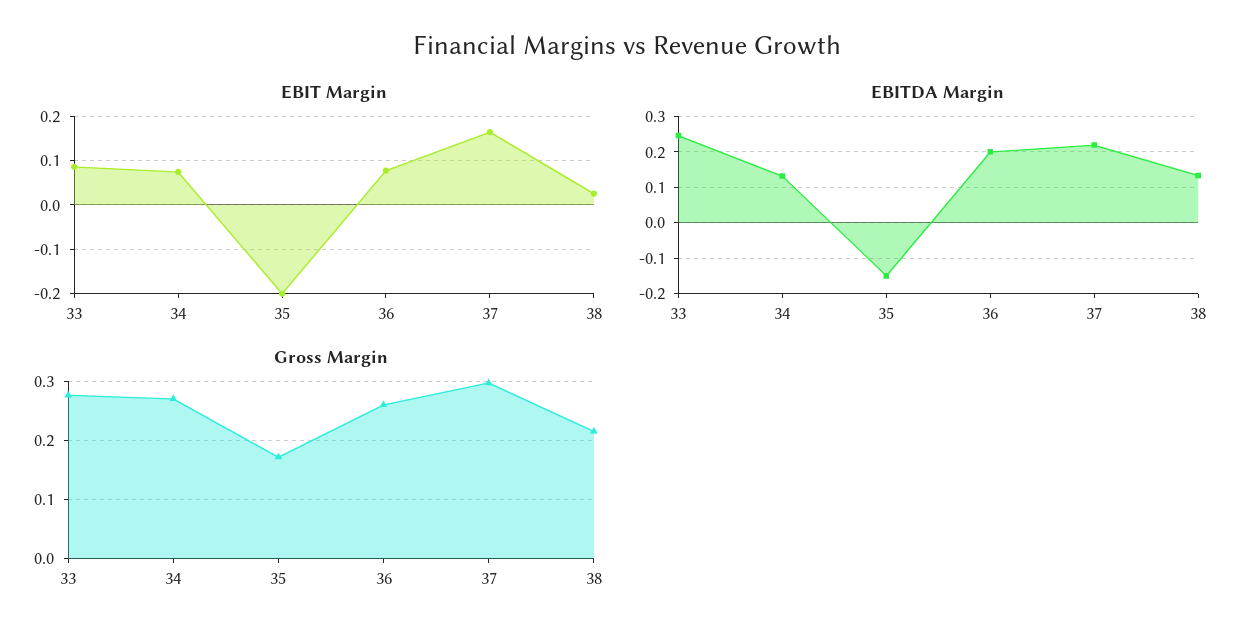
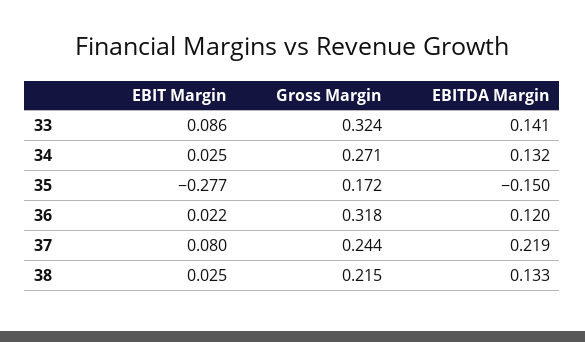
  {
    "EBIT Margin": {
      "33": 0.086,
-     "34": 0.08,
+     "34": 0.025,
-     "35": -0.2,
+     "35": -0.277,
-     "36": 0.08,
+     "36": 0.022,
-     "37": 0.16,
+     "37": 0.08,
      "38": 0.025
    },
    "EBITDA Margin": {
-     "33": 0.24,
+     "33": 0.141,
      "34": 0.132,
      "35": -0.15,
-     "36": 0.2,
+     "36": 0.12,
      "37": 0.219,
      "38": 0.133
    },
    "Gross Margin": {
-     "33": 0.28,
+     "33": 0.324,
      "34": 0.271,
      "35": 0.172,
-     "36": 0.26,
+     "36": 0.318,
-     "37": 0.3,
+     "37": 0.244,
      "38": 0.215
    }
  }

